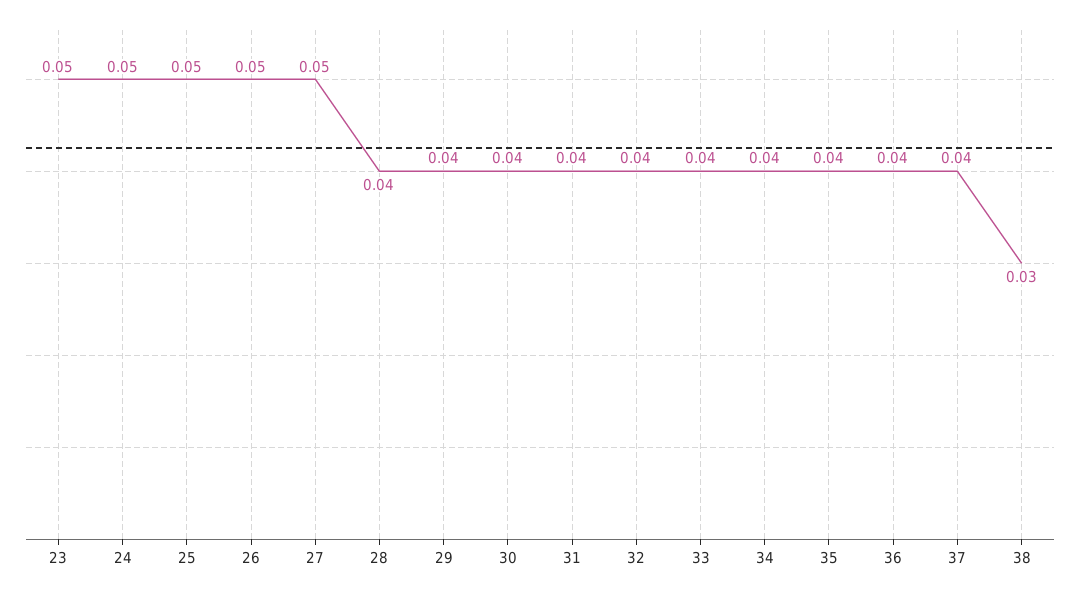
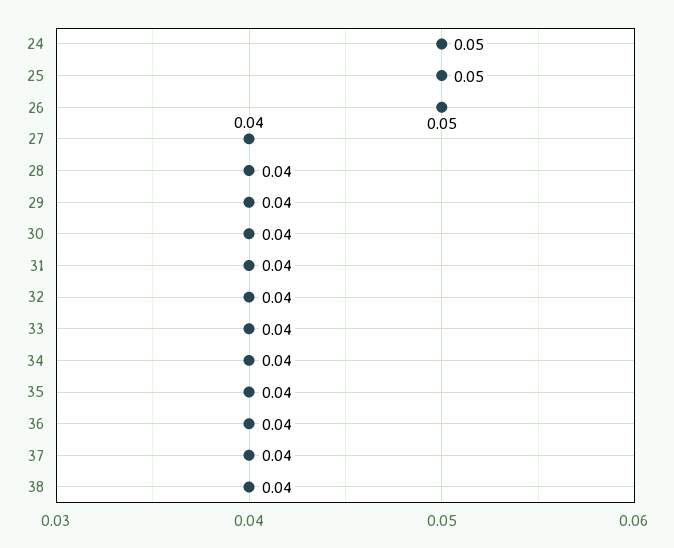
  {
-   "23": 0.05,
    "24": 0.05,
    "25": 0.05,
    "26": 0.05,
-   "27": 0.05,
+   "27": 0.04,
    "28": 0.04,
    "29": 0.04,
    "30": 0.04,
    "31": 0.04,
    "32": 0.04,
    "33": 0.04,
    "34": 0.04,
    "35": 0.04,
    "36": 0.04,
    "37": 0.04,
-   "38": 0.03
+   "38": 0.04
  }

